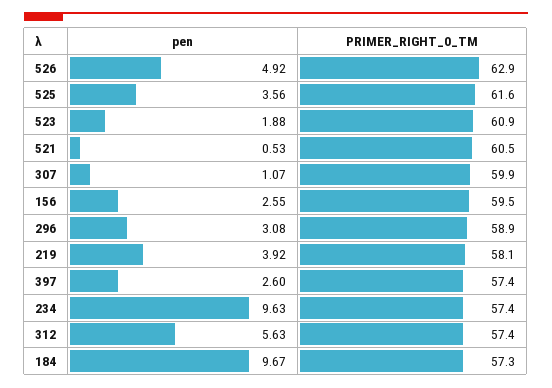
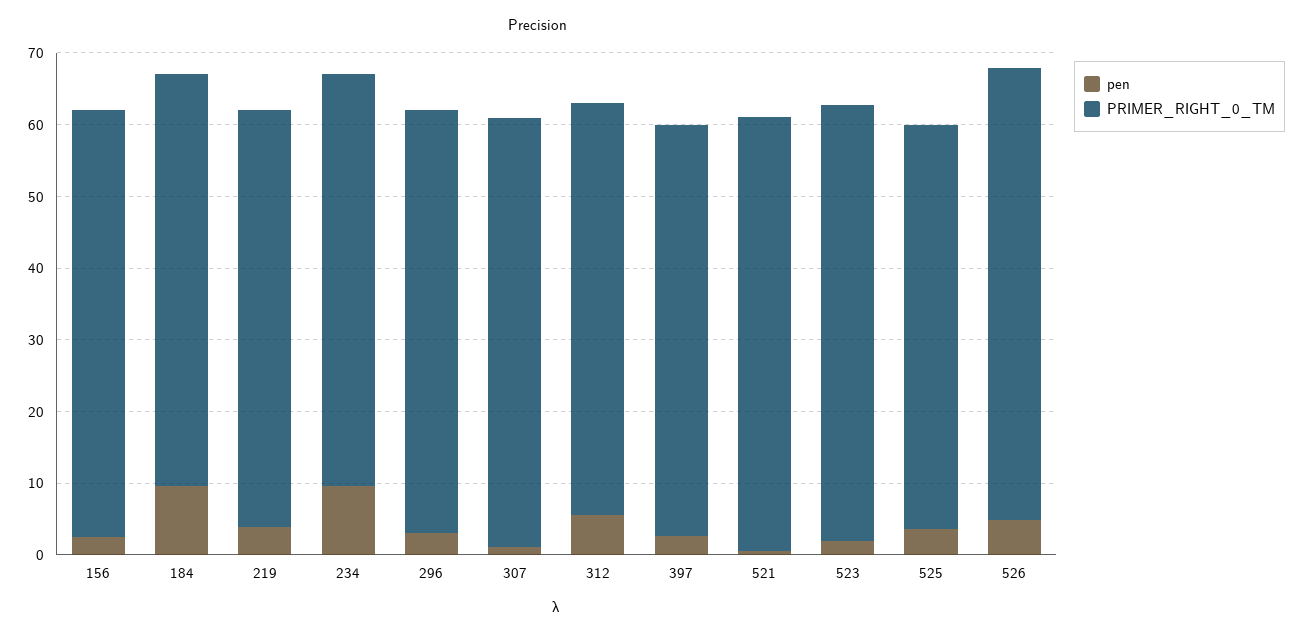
  {
    "pen": {
      "526": 4.92,
      "525": 3.56,
      "523": 1.88,
      "521": 0.53,
      "307": 1.07,
      "156": 2.55,
      "296": 3.08,
      "219": 3.92,
      "397": 2.6,
      "234": 9.63,
      "312": 5.63,
      "184": 9.67
    },
    "PRIMER_RIGHT_0_TM": {
      "526": 62.9,
-     "525": 61.6,
+     "525": 56,
      "523": 60.9,
      "521": 60.5,
      "307": 59.9,
      "156": 59.5,
      "296": 58.9,
      "219": 58.1,
      "397": 57.4,
      "234": 57.4,
      "312": 57.4,
      "184": 57.3
    }
  }

